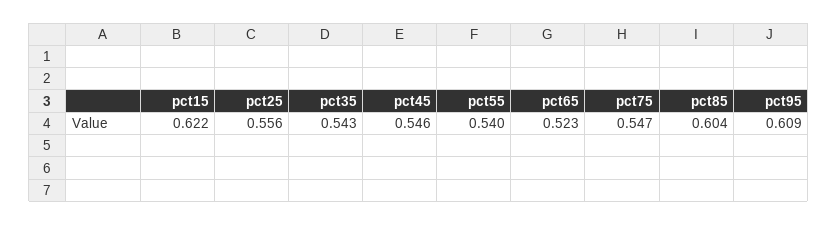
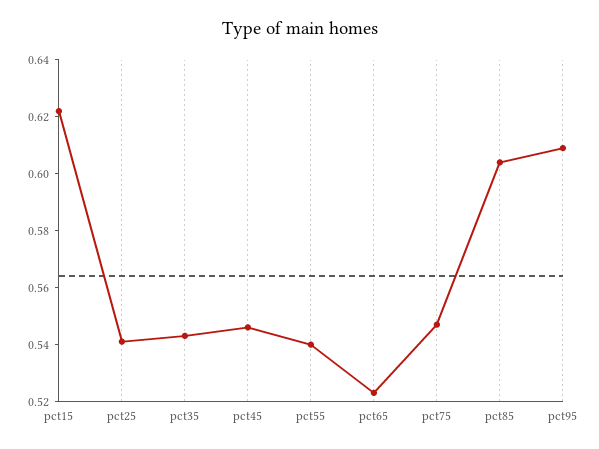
  {
    "pct15": 0.622,
-   "pct25": 0.556,
+   "pct25": 0.54,
    "pct35": 0.543,
    "pct45": 0.546,
    "pct55": 0.54,
    "pct65": 0.523,
    "pct75": 0.547,
    "pct85": 0.604,
    "pct95": 0.609
  }

